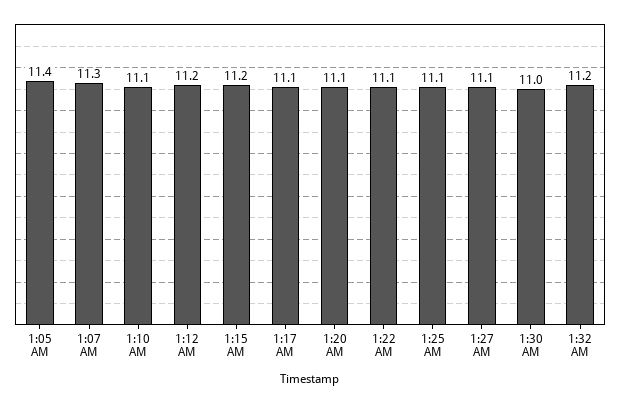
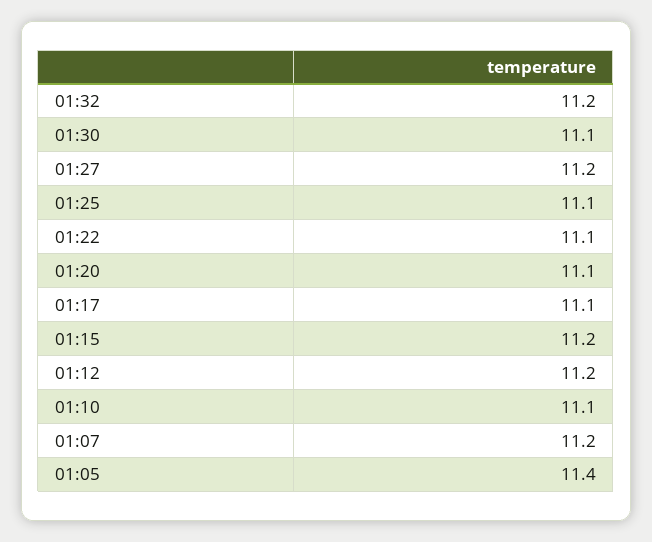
  {
    "1:05 AM": 11.4,
-   "1:07 AM": 11.3,
+   "1:07 AM": 11.2,
    "1:10 AM": 11.1,
    "1:12 AM": 11.2,
    "1:15 AM": 11.2,
    "1:17 AM": 11.1,
    "1:20 AM": 11.1,
    "1:22 AM": 11.1,
    "1:25 AM": 11.1,
-   "1:27 AM": 11.1,
+   "1:27 AM": 11.2,
-   "1:30 AM": 11,
+   "1:30 AM": 11.1,
    "1:32 AM": 11.2
  }

